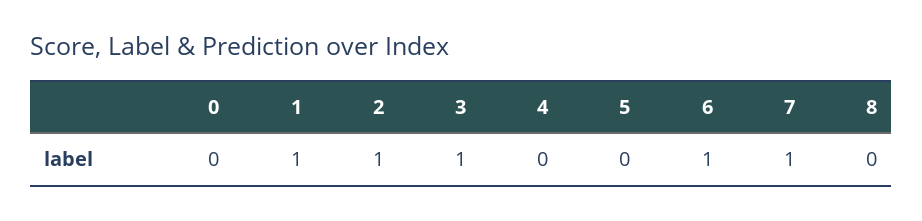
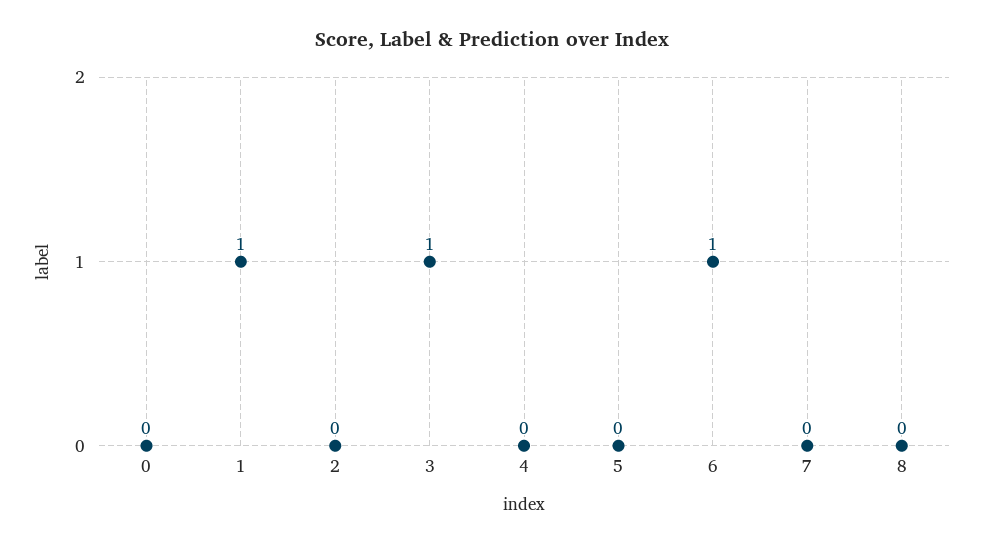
  {
    "0": 0,
    "1": 1,
-   "2": 1,
+   "2": 0,
    "3": 1,
    "4": 0,
    "5": 0,
    "6": 1,
-   "7": 1,
+   "7": 0,
    "8": 0
  }

